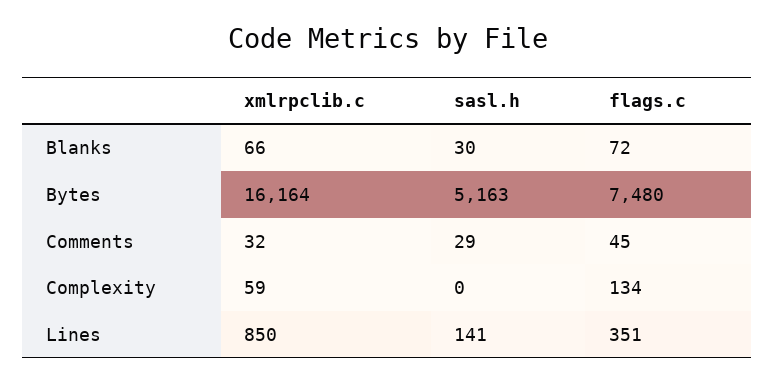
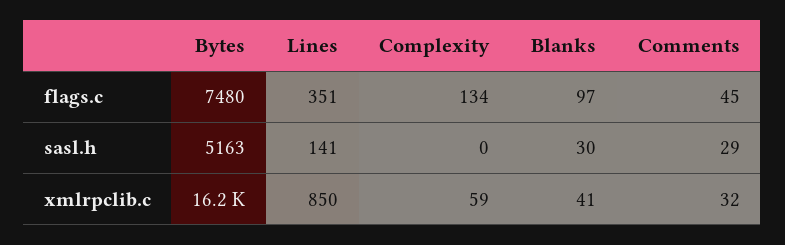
  {
    "xmlrpclib.c": {
-     "Blanks": 66,
+     "Blanks": 41,
      "Bytes": 16164,
      "Comments": 32,
      "Complexity": 59,
      "Lines": 850
    },
    "sasl.h": {
      "Blanks": 30,
      "Bytes": 5163,
      "Comments": 29,
      "Complexity": 0,
      "Lines": 141
    },
    "flags.c": {
-     "Blanks": 72,
+     "Blanks": 97,
      "Bytes": 7480,
      "Comments": 45,
      "Complexity": 134,
      "Lines": 351
    }
  }

